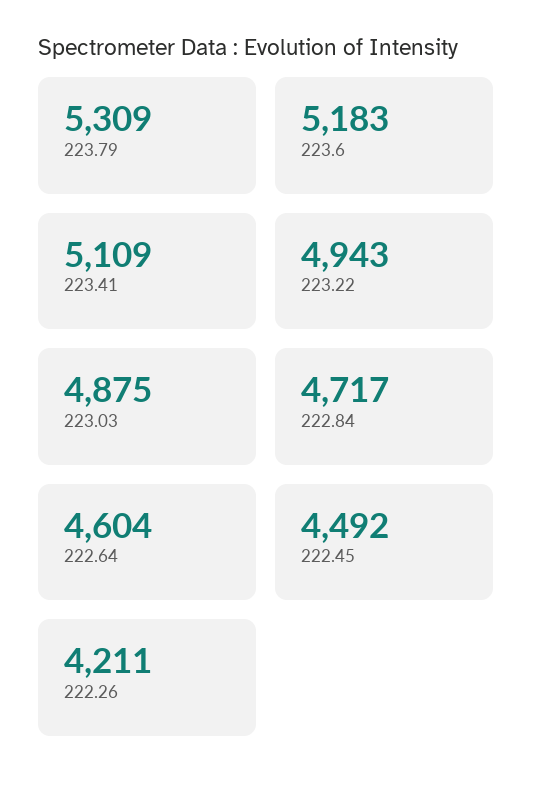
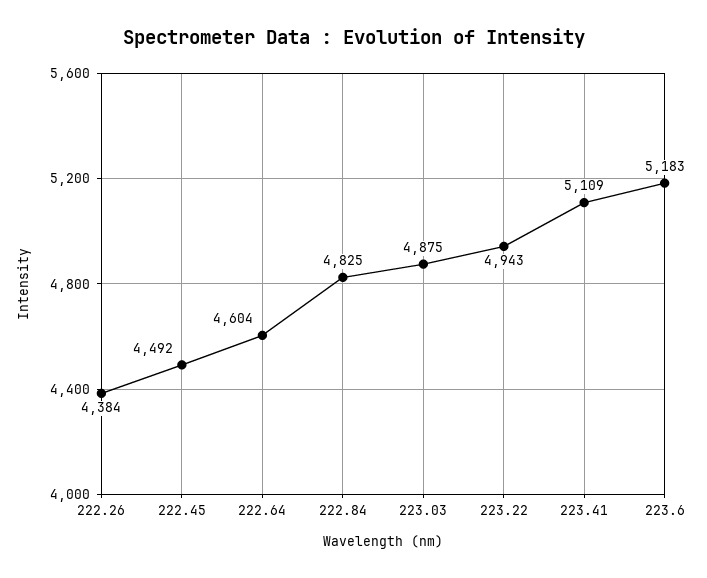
  {
-   "223.79": 5309,
    "223.6": 5183,
    "223.41": 5109,
    "223.22": 4943,
    "223.03": 4875,
-   "222.84": 4717,
+   "222.84": 4825,
    "222.64": 4604,
    "222.45": 4492,
-   "222.26": 4211
+   "222.26": 4384
  }

